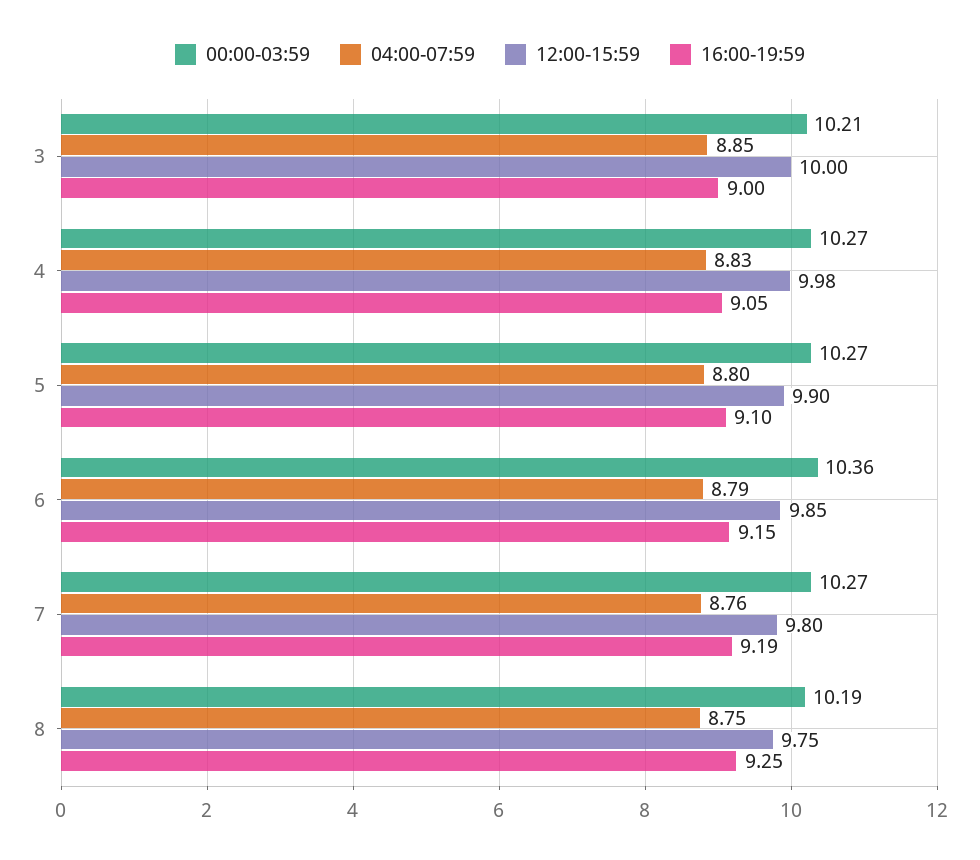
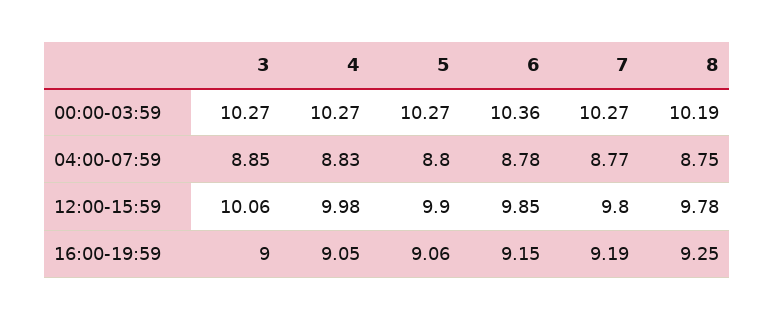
  {
    "00:00-03:59": {
-     "3": 10.21,
+     "3": 10.27,
      "4": 10.27,
      "5": 10.27,
      "6": 10.36,
      "7": 10.27,
      "8": 10.19
    },
    "04:00-07:59": {
      "3": 8.85,
      "4": 8.83,
      "5": 8.8,
-     "6": 8.79,
+     "6": 8.78,
-     "7": 8.76,
+     "7": 8.77,
      "8": 8.75
    },
    "12:00-15:59": {
-     "3": 10,
+     "3": 10.06,
      "4": 9.98,
      "5": 9.9,
      "6": 9.85,
      "7": 9.8,
-     "8": 9.75
+     "8": 9.78
    },
    "16:00-19:59": {
      "3": 9,
      "4": 9.05,
-     "5": 9.1,
+     "5": 9.06,
      "6": 9.15,
      "7": 9.19,
      "8": 9.25
    }
  }

